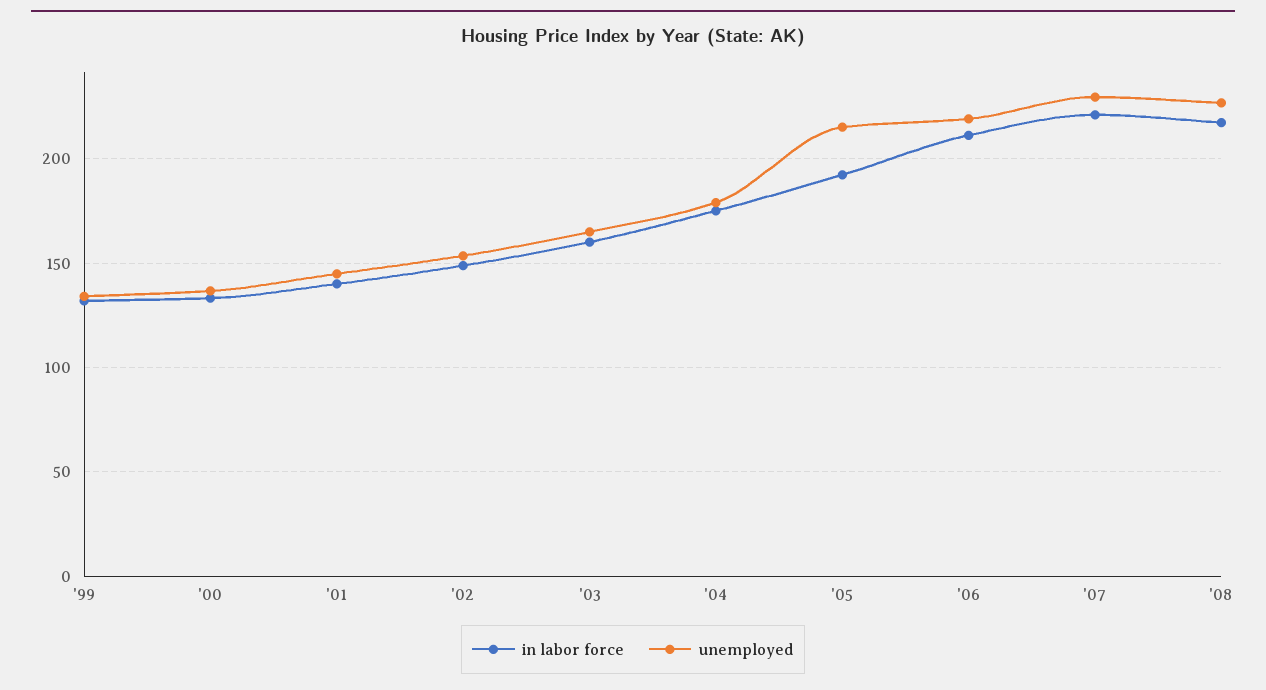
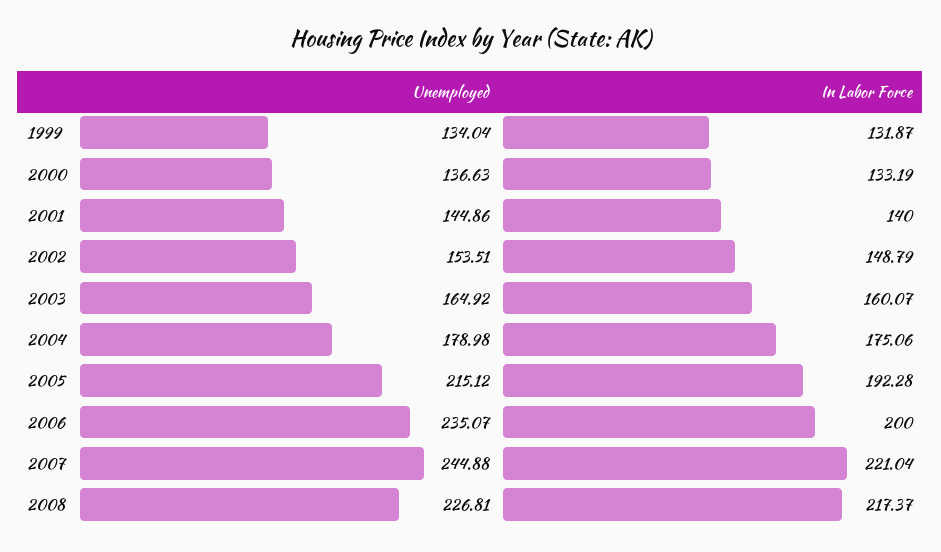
  {
    "in labor force": {
      "'99": 131.87,
      "'00": 133.19,
      "'01": 140,
      "'02": 148.79,
      "'03": 160.07,
      "'04": 175.06,
      "'05": 192.28,
-     "'06": 210,
+     "'06": 200,
      "'07": 221.04,
      "'08": 217.37
    },
    "unemployed": {
      "'99": 134.04,
      "'00": 136.63,
      "'01": 144.86,
      "'02": 153.51,
      "'03": 164.92,
      "'04": 178.98,
      "'05": 215.12,
-     "'06": 220,
+     "'06": 235.07,
-     "'07": 230,
+     "'07": 244.88,
      "'08": 226.81
    }
  }

